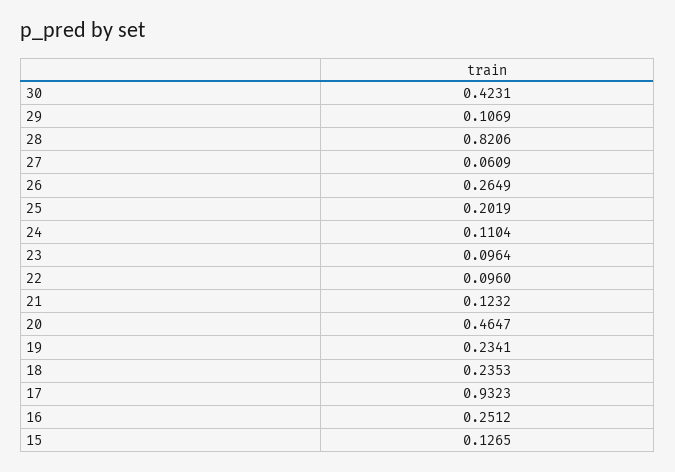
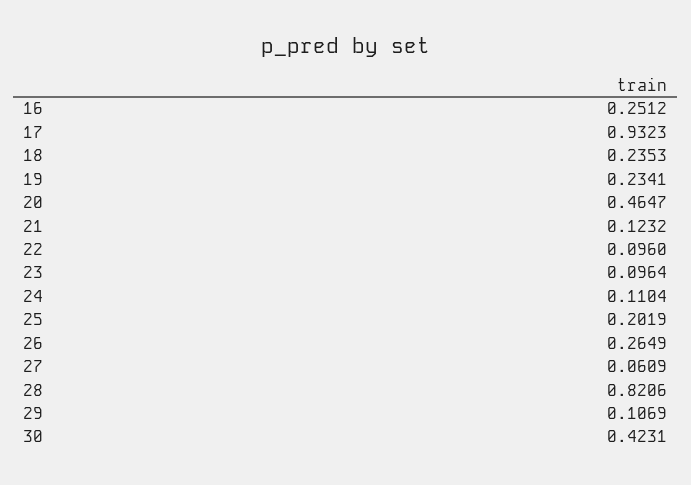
  {
    "30": 0.4231,
    "29": 0.1069,
    "28": 0.8206,
    "27": 0.0609,
    "26": 0.2649,
    "25": 0.2019,
    "24": 0.1104,
    "23": 0.0964,
    "22": 0.096,
    "21": 0.1232,
    "20": 0.4647,
    "19": 0.2341,
    "18": 0.2353,
    "17": 0.9323,
-   "16": 0.2512,
+   "16": 0.2512
-   "15": 0.1265
  }

